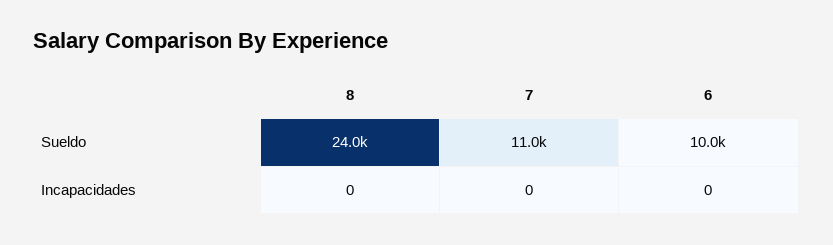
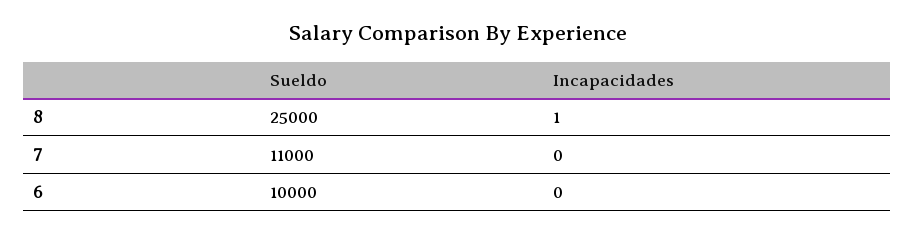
  {
    "8": {
-     "Sueldo": 24000,
+     "Sueldo": 25000,
-     "Incapacidades": 0
+     "Incapacidades": 1
    },
    "7": {
      "Sueldo": 11000,
      "Incapacidades": 0
    },
    "6": {
      "Sueldo": 10000,
      "Incapacidades": 0
    }
  }

